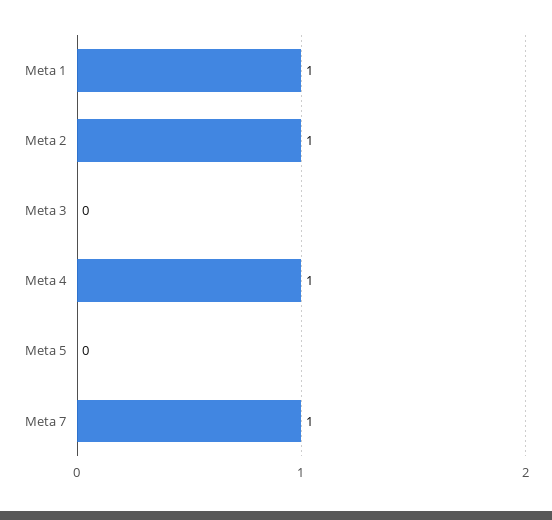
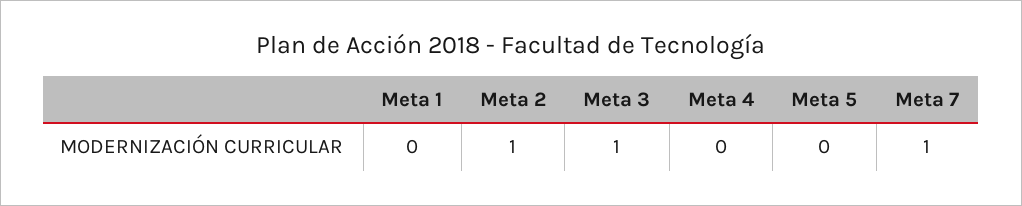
  {
-   "Meta 1": 1,
+   "Meta 1": 0,
    "Meta 2": 1,
-   "Meta 3": 0,
+   "Meta 3": 1,
-   "Meta 4": 1,
+   "Meta 4": 0,
    "Meta 5": 0,
    "Meta 7": 1
  }

